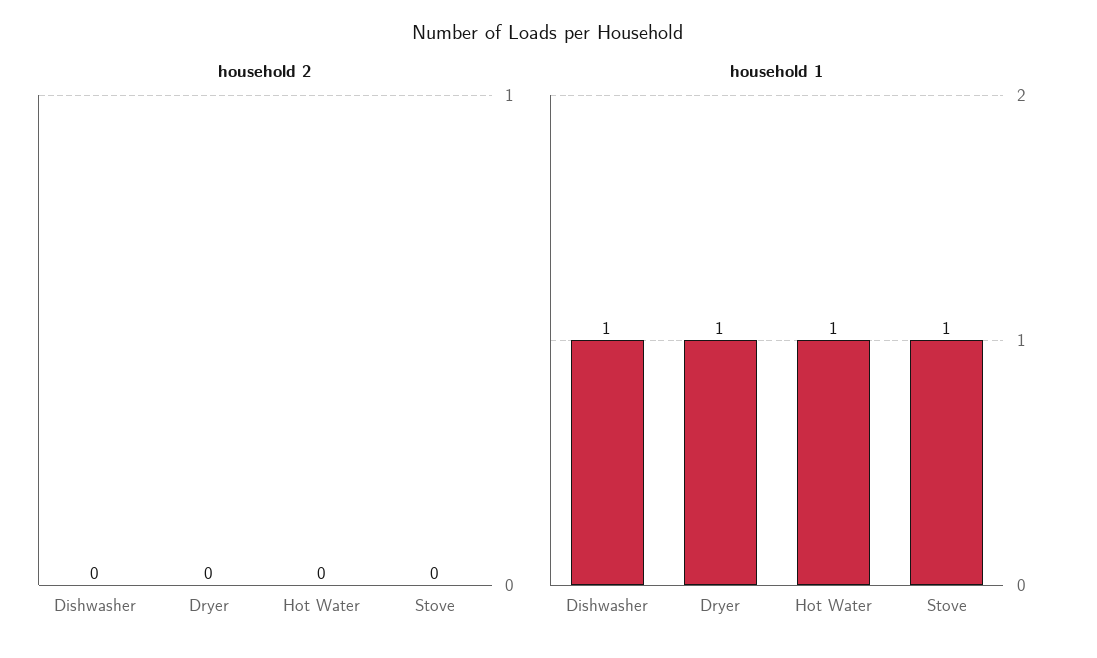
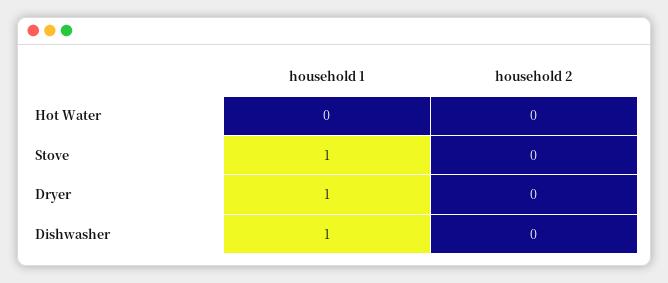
  {
    "household 2": {
      "Dishwasher": 0,
      "Dryer": 0,
      "Hot Water": 0,
      "Stove": 0
    },
    "household 1": {
      "Dishwasher": 1,
      "Dryer": 1,
-     "Hot Water": 1,
+     "Hot Water": 0,
      "Stove": 1
    }
  }

